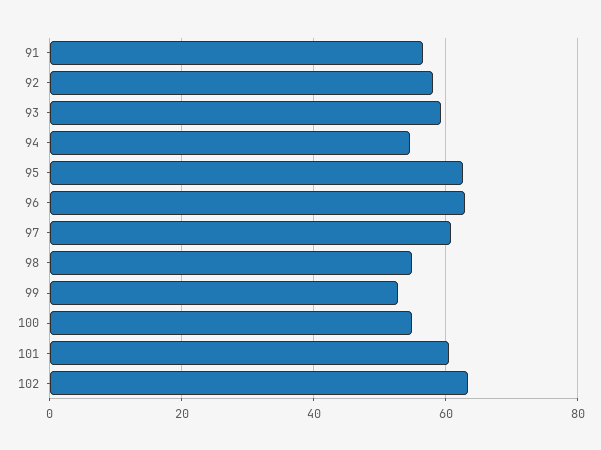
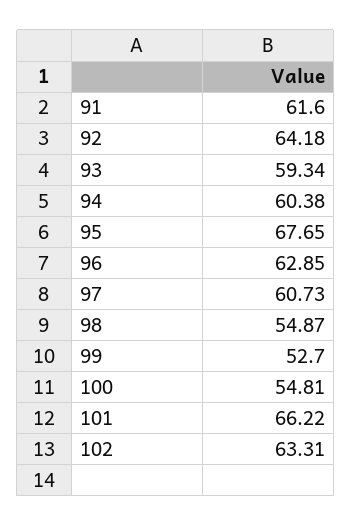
  {
-   "91": 56,
+   "91": 61.6,
-   "92": 58,
+   "92": 64.18,
    "93": 59.34,
-   "94": 54,
+   "94": 60.38,
-   "95": 62,
+   "95": 67.65,
    "96": 62.85,
    "97": 60.73,
    "98": 54.87,
    "99": 52.7,
    "100": 54.81,
-   "101": 60,
+   "101": 66.22,
    "102": 63.31
  }

